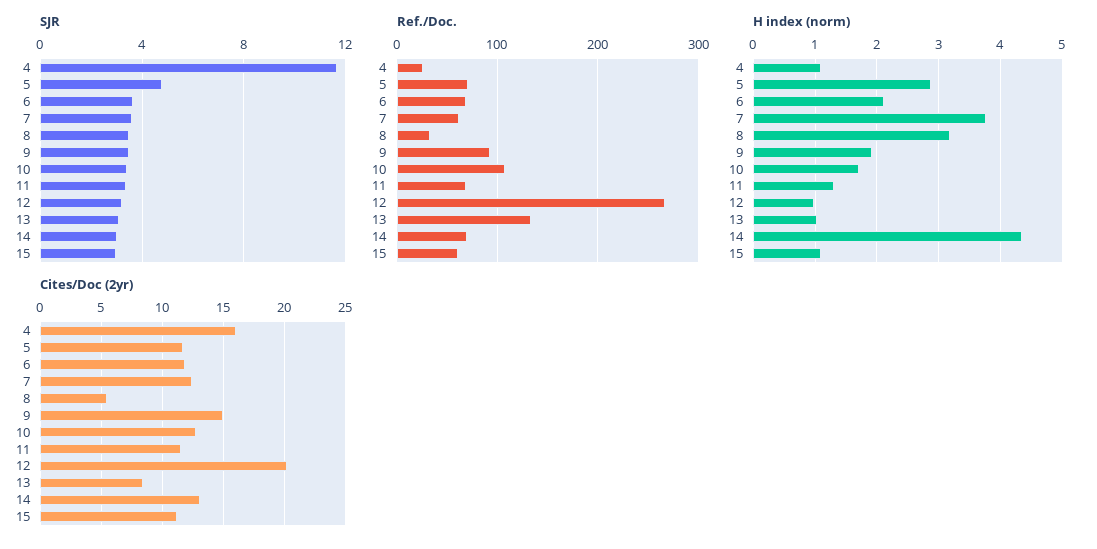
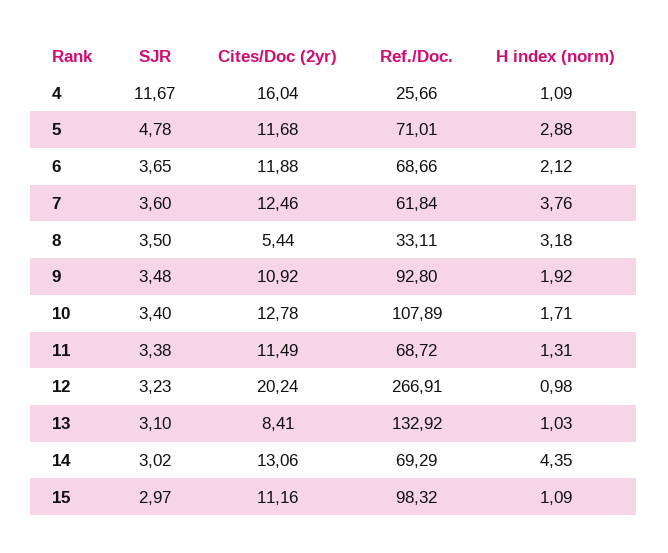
  {
    "SJR": {
      "4": 11.67,
      "5": 4.78,
      "6": 3.65,
      "7": 3.6,
      "8": 3.5,
      "9": 3.48,
      "10": 3.4,
      "11": 3.38,
      "12": 3.23,
      "13": 3.1,
      "14": 3.02,
      "15": 2.97
    },
    "Ref./Doc.": {
      "4": 25.66,
      "5": 71.01,
      "6": 68.66,
      "7": 61.84,
      "8": 33.11,
      "9": 92.8,
      "10": 107.89,
      "11": 68.72,
      "12": 266.91,
      "13": 132.92,
      "14": 69.29,
-     "15": 60
+     "15": 98.32
    },
    "H index (norm)": {
      "4": 1.09,
      "5": 2.88,
      "6": 2.12,
      "7": 3.76,
      "8": 3.18,
      "9": 1.92,
      "10": 1.71,
      "11": 1.31,
      "12": 0.98,
      "13": 1.03,
      "14": 4.35,
      "15": 1.09
    },
    "Cites/Doc (2yr)": {
      "4": 16.04,
      "5": 11.68,
      "6": 11.88,
      "7": 12.46,
      "8": 5.44,
-     "9": 15,
+     "9": 10.92,
      "10": 12.78,
      "11": 11.49,
      "12": 20.24,
      "13": 8.41,
      "14": 13.06,
      "15": 11.16
    }
  }

